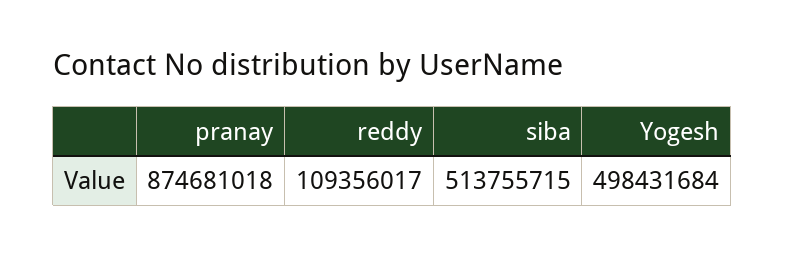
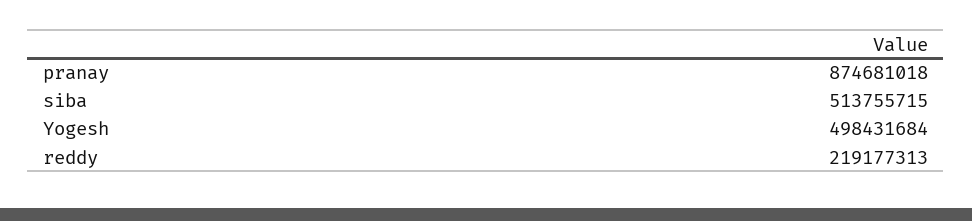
  {
    "pranay": 874681018,
-   "reddy": 109356017,
+   "reddy": 219177313,
    "siba": 513755715,
    "Yogesh": 498431684
  }

